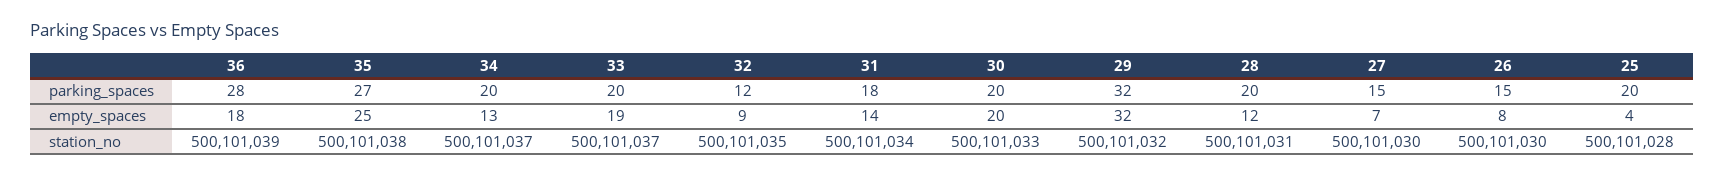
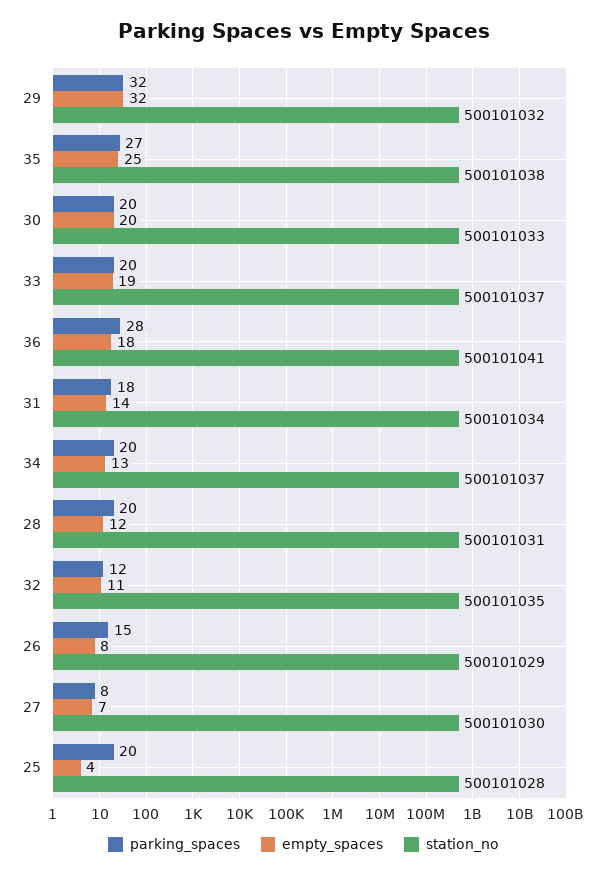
  {
    "parking_spaces": {
      "36": 28,
      "35": 27,
      "34": 20,
      "33": 20,
      "32": 12,
      "31": 18,
      "30": 20,
      "29": 32,
      "28": 20,
-     "27": 15,
+     "27": 8,
      "26": 15,
      "25": 20
    },
    "empty_spaces": {
      "36": 18,
      "35": 25,
      "34": 13,
      "33": 19,
-     "32": 9,
+     "32": 11,
      "31": 14,
      "30": 20,
      "29": 32,
      "28": 12,
      "27": 7,
      "26": 8,
      "25": 4
    },
    "station_no": {
-     "36": 500101039,
+     "36": 500101041,
      "35": 500101038,
      "34": 500101037,
      "33": 500101037,
      "32": 500101035,
      "31": 500101034,
      "30": 500101033,
      "29": 500101032,
      "28": 500101031,
      "27": 500101030,
-     "26": 500101030,
+     "26": 500101029,
      "25": 500101028
    }
  }

